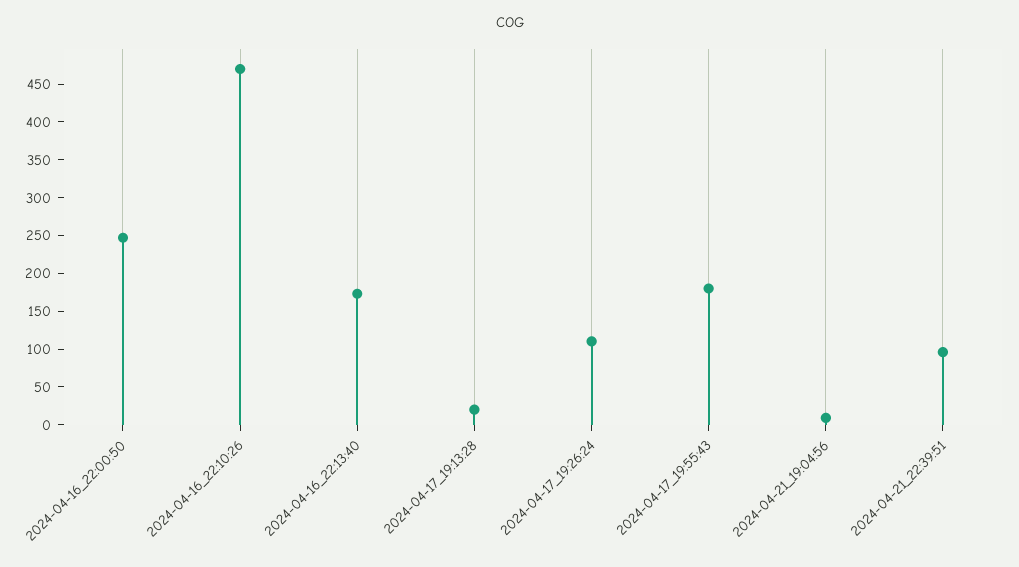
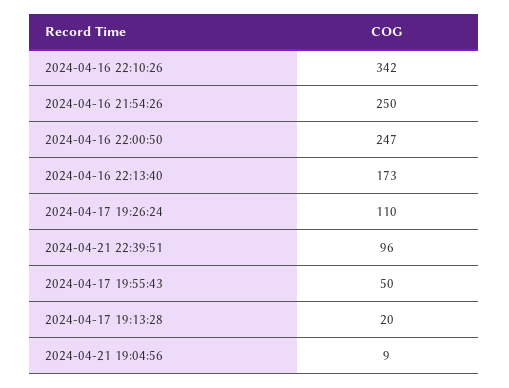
  {
    "2024-04-16_22:00:50": 247,
-   "2024-04-16_22:10:26": 475,
+   "2024-04-16_22:10:26": 342,
    "2024-04-16_22:13:40": 173,
    "2024-04-17_19:13:28": 20,
    "2024-04-17_19:26:24": 110,
-   "2024-04-17_19:55:43": 175,
+   "2024-04-17_19:55:43": 50,
    "2024-04-21_19:04:56": 9,
-   "2024-04-21_22:39:51": 96
+   "2024-04-21_22:39:51": 96,
+   "2024-04-16 21:54:26": 250
  }

